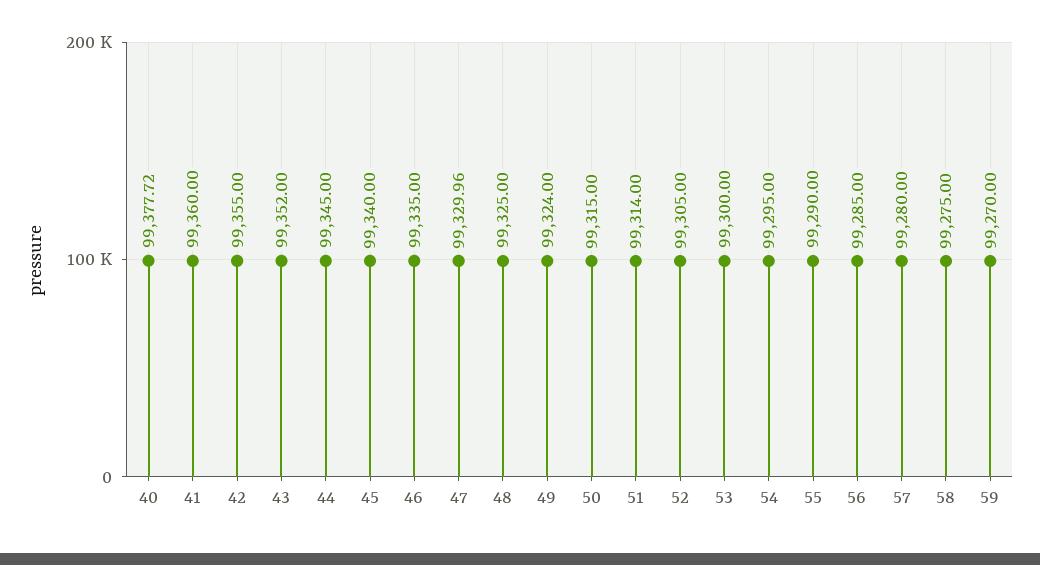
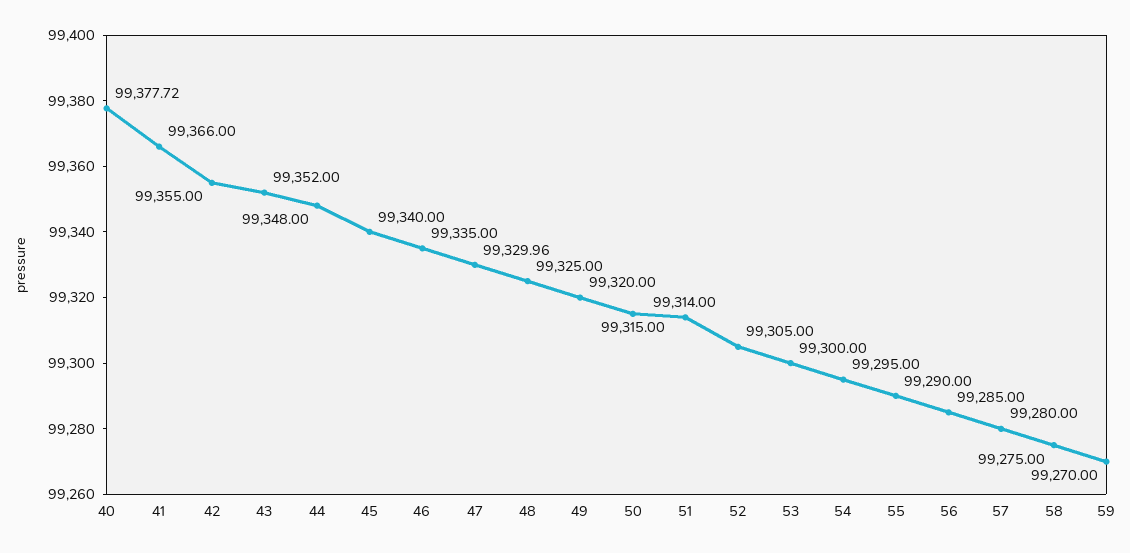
  {
    "40": 99377.72,
-   "41": 99360,
+   "41": 99366,
    "42": 99355,
    "43": 99352,
-   "44": 99345,
+   "44": 99348,
    "45": 99340,
    "46": 99335,
    "47": 99329.96,
    "48": 99325,
-   "49": 99324,
+   "49": 99320,
    "50": 99315,
    "51": 99314,
    "52": 99305,
    "53": 99300,
    "54": 99295,
    "55": 99290,
    "56": 99285,
    "57": 99280,
    "58": 99275,
    "59": 99270
  }

